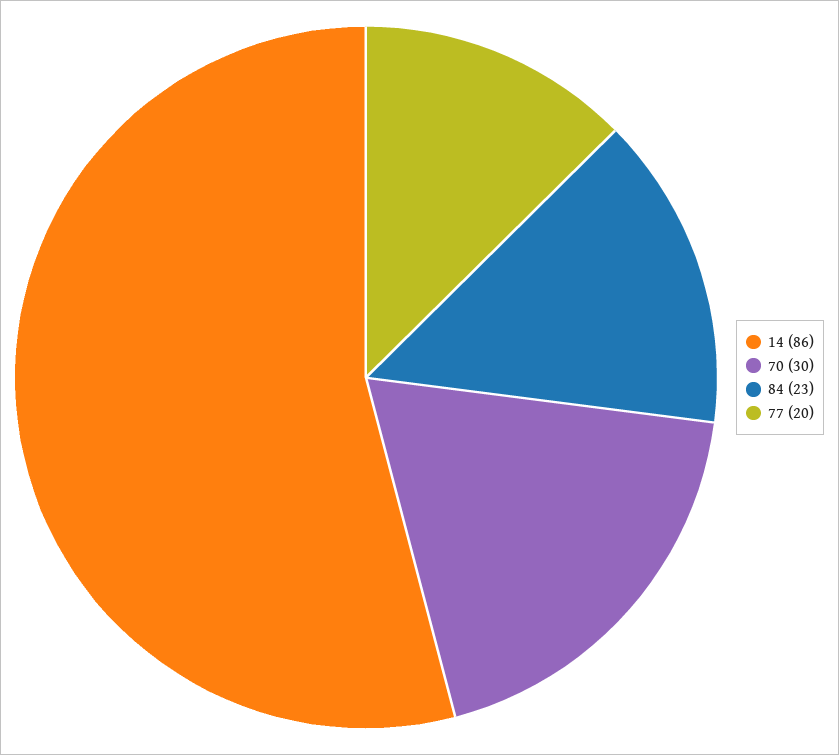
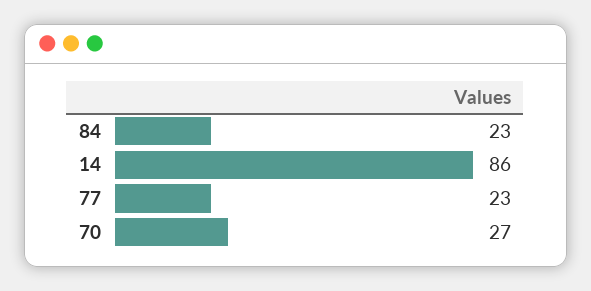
  {
    "14": 86,
-   "70": 30,
+   "70": 27,
    "84": 23,
-   "77": 20
+   "77": 23
  }

